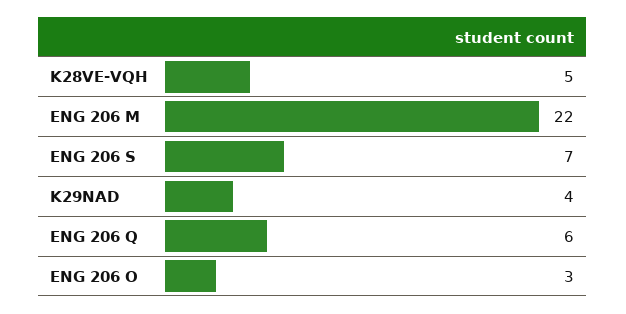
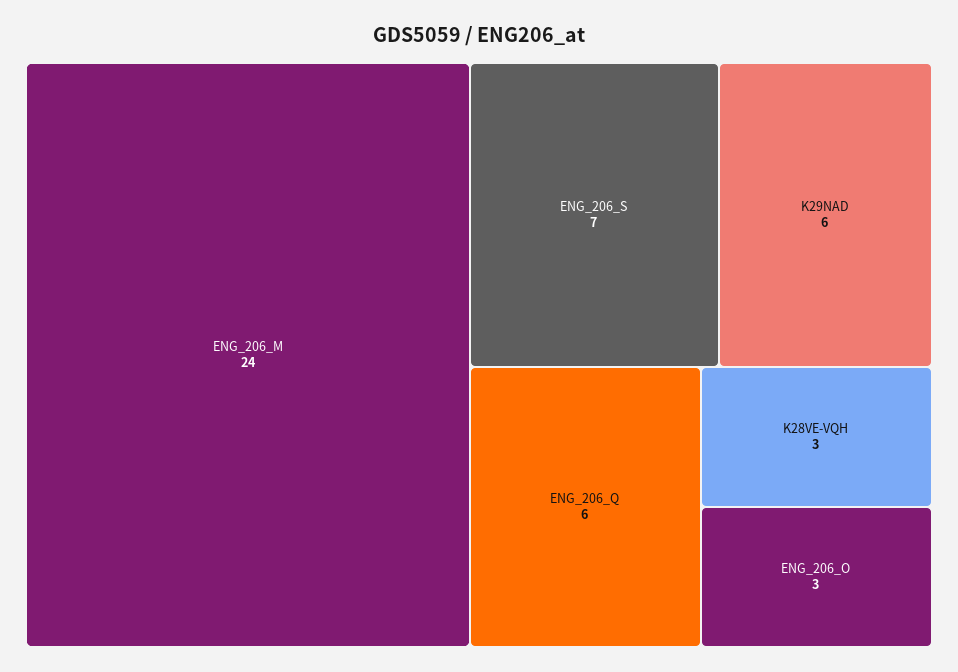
  {
-   "K28VE-VQH": 5,
+   "K28VE-VQH": 3,
-   "ENG 206 M": 22,
+   "ENG 206 M": 24,
    "ENG 206 S": 7,
-   "K29NAD": 4,
+   "K29NAD": 6,
    "ENG 206 Q": 6,
    "ENG 206 O": 3
  }

